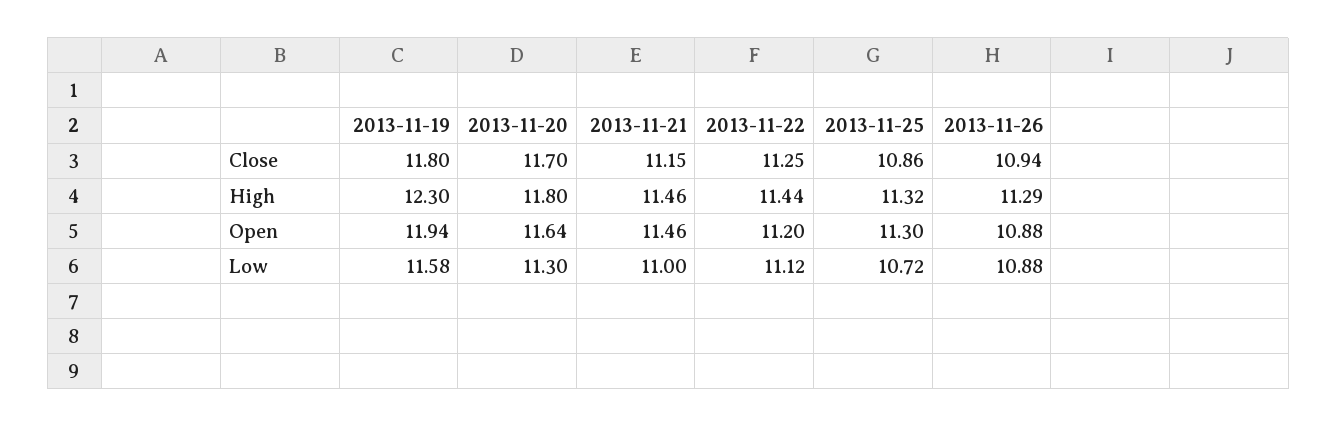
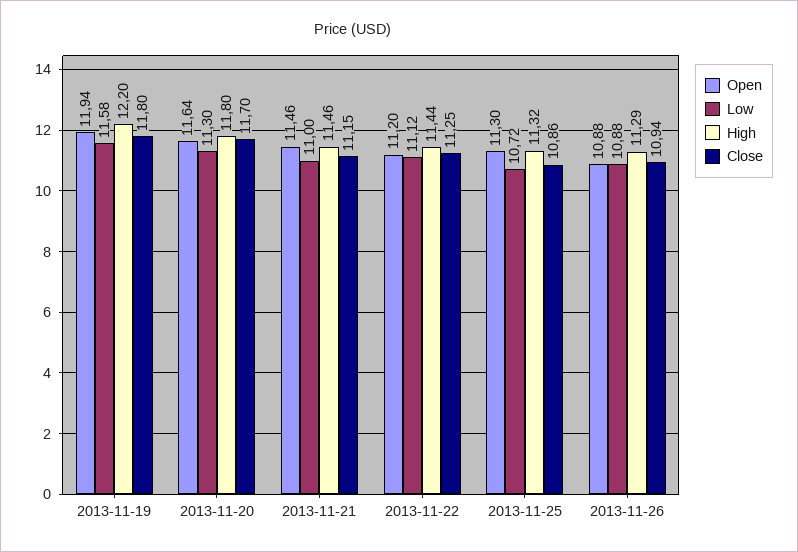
  {
    "Close": {
      "2013-11-19": 11.8,
      "2013-11-20": 11.7,
      "2013-11-21": 11.15,
      "2013-11-22": 11.25,
      "2013-11-25": 10.86,
      "2013-11-26": 10.94
    },
    "High": {
-     "2013-11-19": 12.3,
+     "2013-11-19": 12.2,
      "2013-11-20": 11.8,
      "2013-11-21": 11.46,
      "2013-11-22": 11.44,
      "2013-11-25": 11.32,
      "2013-11-26": 11.29
    },
    "Open": {
      "2013-11-19": 11.94,
      "2013-11-20": 11.64,
      "2013-11-21": 11.46,
      "2013-11-22": 11.2,
      "2013-11-25": 11.3,
      "2013-11-26": 10.88
    },
    "Low": {
      "2013-11-19": 11.58,
      "2013-11-20": 11.3,
      "2013-11-21": 11,
      "2013-11-22": 11.12,
      "2013-11-25": 10.72,
      "2013-11-26": 10.88
    }
  }

